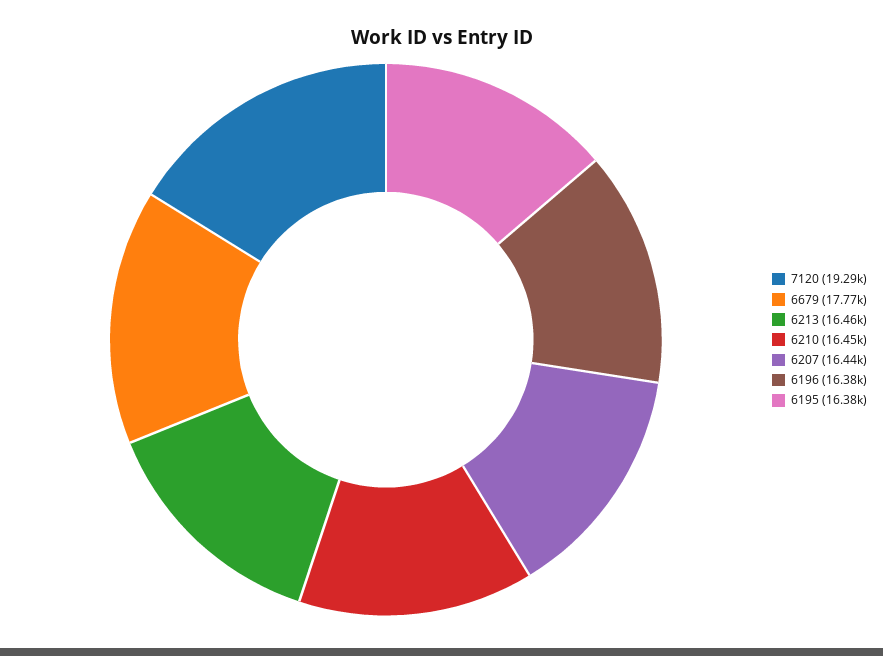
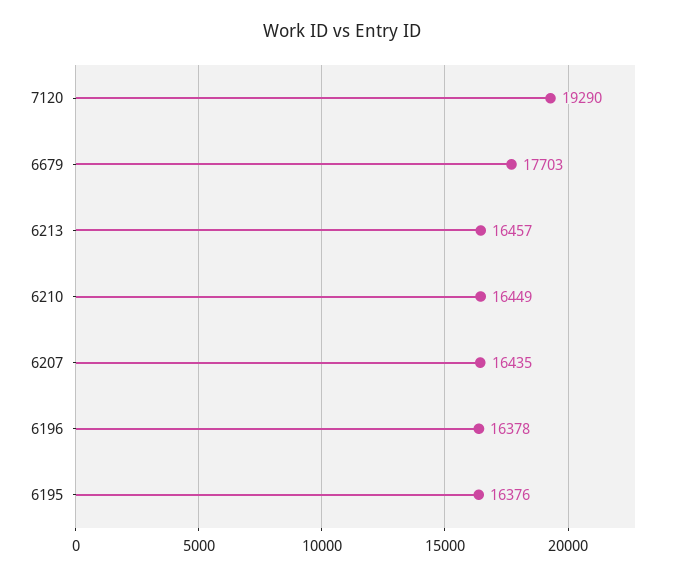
  {
    "7120": 19290,
-   "6679": 17770,
+   "6679": 17703,
    "6213": 16457,
    "6210": 16449,
    "6207": 16435,
    "6196": 16378,
    "6195": 16376
  }

